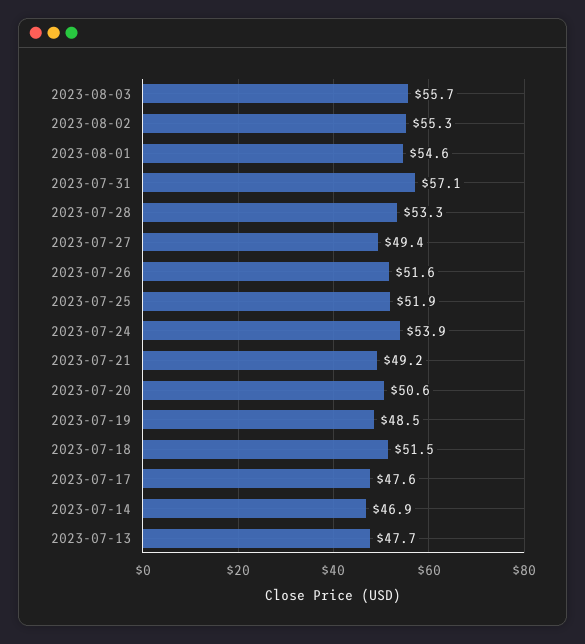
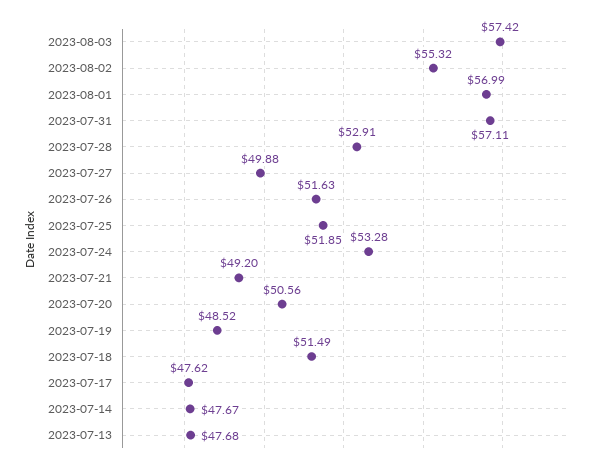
  {
-   "2023-08-03": 55.7,
+   "2023-08-03": 57.42,
    "2023-08-02": 55.32,
-   "2023-08-01": 54.6,
+   "2023-08-01": 56.99,
    "2023-07-31": 57.11,
-   "2023-07-28": 53.3,
+   "2023-07-28": 52.91,
-   "2023-07-27": 49.4,
+   "2023-07-27": 49.88,
    "2023-07-26": 51.63,
    "2023-07-25": 51.85,
-   "2023-07-24": 53.9,
+   "2023-07-24": 53.28,
    "2023-07-21": 49.2,
    "2023-07-20": 50.56,
    "2023-07-19": 48.52,
    "2023-07-18": 51.49,
    "2023-07-17": 47.62,
-   "2023-07-14": 46.9,
+   "2023-07-14": 47.67,
    "2023-07-13": 47.68
  }

